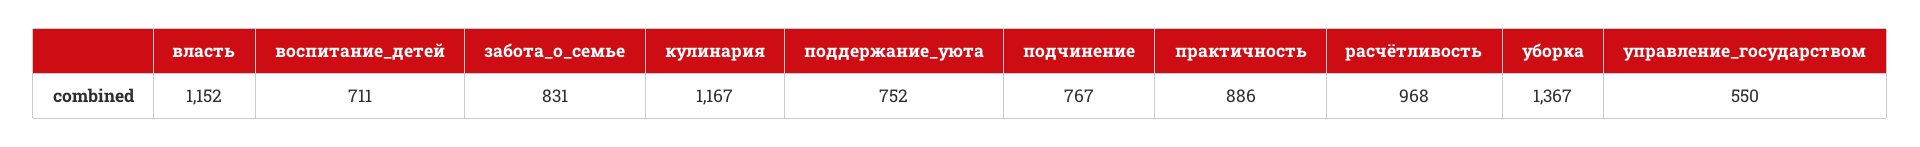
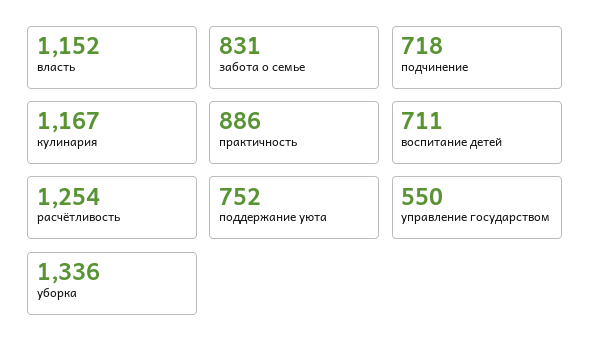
  {
    "власть": 1152,
    "воспитание_детей": 711,
    "забота_о_семье": 831,
    "кулинария": 1167,
    "поддержание_уюта": 752,
-   "подчинение": 767,
+   "подчинение": 718,
    "практичность": 886,
-   "расчётливость": 968,
+   "расчётливость": 1254,
-   "уборка": 1367,
+   "уборка": 1336,
    "управление_государством": 550
  }

